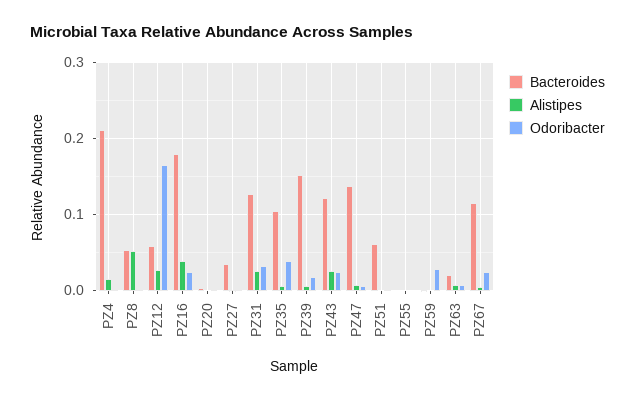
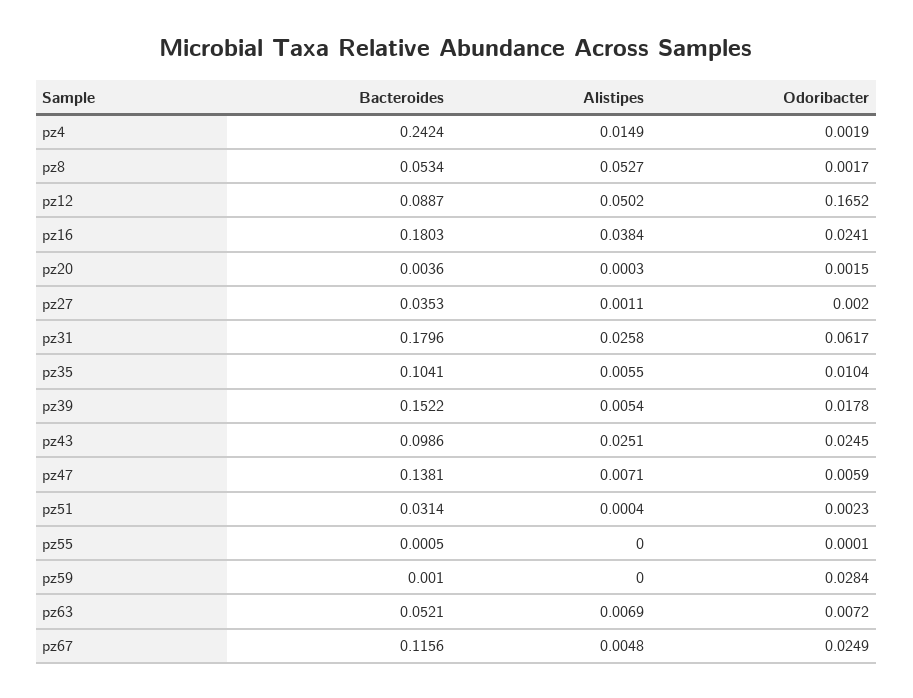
  {
    "Bacteroides": {
-     "PZ4": 0.21,
+     "PZ4": 0.2424,
      "PZ8": 0.0534,
-     "PZ12": 0.06,
+     "PZ12": 0.0887,
      "PZ16": 0.1803,
      "PZ20": 0.0036,
      "PZ27": 0.0353,
-     "PZ31": 0.13,
+     "PZ31": 0.1796,
      "PZ35": 0.1041,
      "PZ39": 0.1522,
-     "PZ43": 0.12,
+     "PZ43": 0.0986,
      "PZ47": 0.1381,
-     "PZ51": 0.06,
+     "PZ51": 0.0314,
      "PZ55": 0.0005,
      "PZ59": 0.001,
-     "PZ63": 0.02,
+     "PZ63": 0.0521,
      "PZ67": 0.1156
    },
    "Alistipes": {
      "PZ4": 0.0149,
      "PZ8": 0.0527,
-     "PZ12": 0.03,
+     "PZ12": 0.0502,
      "PZ16": 0.0384,
      "PZ20": 0.0003,
      "PZ27": 0.0011,
      "PZ31": 0.0258,
      "PZ35": 0.0055,
      "PZ39": 0.0054,
      "PZ43": 0.0251,
      "PZ47": 0.0071,
      "PZ51": 0.0004,
      "PZ55": 0,
      "PZ59": 0,
      "PZ63": 0.0069,
      "PZ67": 0.0048
    },
    "Odoribacter": {
      "PZ4": 0.0019,
      "PZ8": 0.0017,
      "PZ12": 0.1652,
      "PZ16": 0.0241,
      "PZ20": 0.0015,
      "PZ27": 0.002,
-     "PZ31": 0.03,
+     "PZ31": 0.0617,
-     "PZ35": 0.04,
+     "PZ35": 0.0104,
      "PZ39": 0.0178,
      "PZ43": 0.0245,
      "PZ47": 0.0059,
      "PZ51": 0.0023,
      "PZ55": 0.0001,
      "PZ59": 0.0284,
      "PZ63": 0.0072,
      "PZ67": 0.0249
    }
  }

